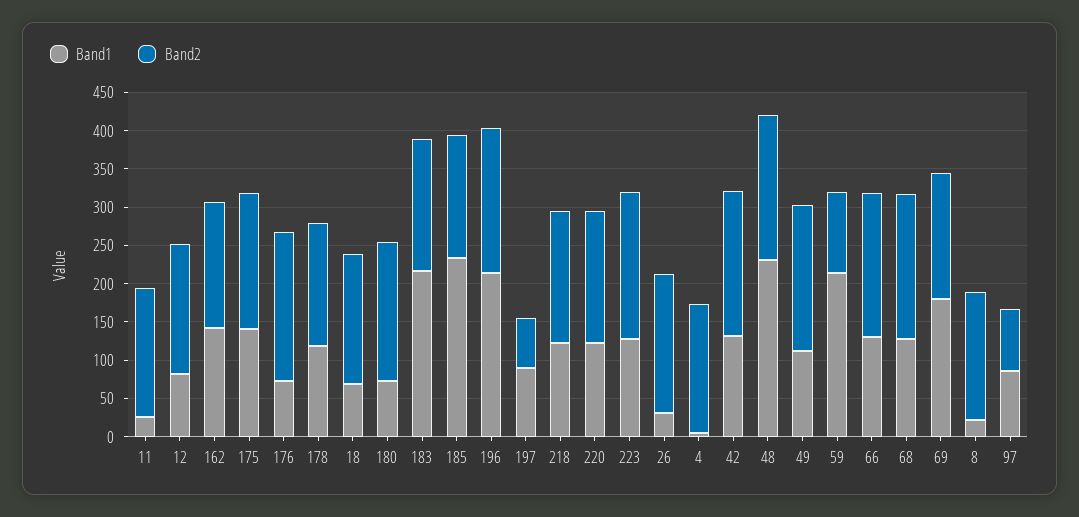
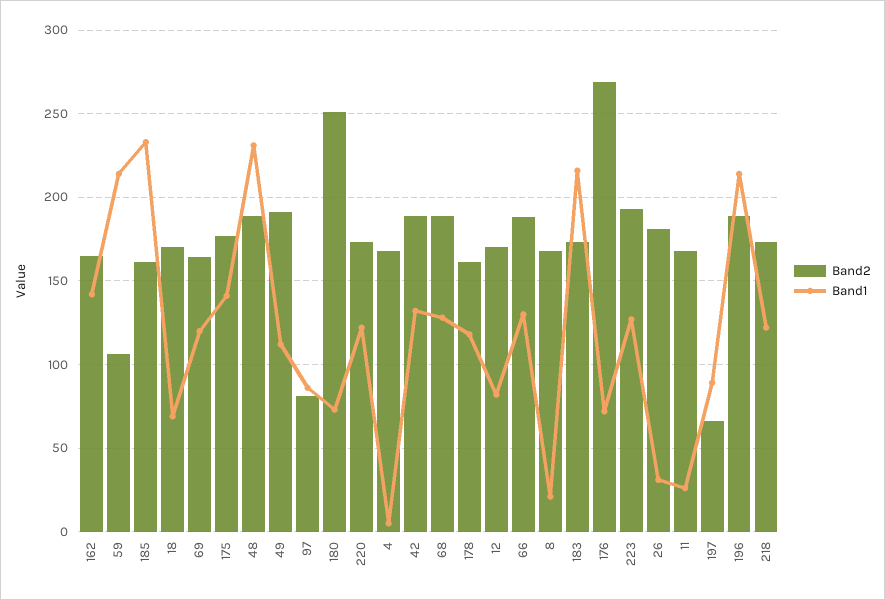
  {
    "Band1": {
      "11": 25,
      "12": 80,
      "162": 140,
      "175": 140,
      "176": 70,
      "178": 120,
      "18": 70,
      "180": 75,
      "183": 215,
      "185": 235,
      "196": 215,
      "197": 90,
      "218": 120,
      "220": 120,
      "223": 125,
      "26": 30,
      "4": 5,
      "42": 130,
      "48": 230,
      "49": 110,
      "59": 215,
      "66": 130,
      "68": 130,
-     "69": 175,
+     "69": 120,
      "8": 20,
      "97": 85
    },
    "Band2": {
      "11": 170,
      "12": 170,
      "162": 165,
      "175": 175,
-     "176": 200,
+     "176": 270,
      "178": 160,
      "18": 170,
-     "180": 175,
+     "180": 250,
      "183": 175,
      "185": 160,
      "196": 190,
      "197": 65,
      "218": 175,
      "220": 175,
      "223": 195,
      "26": 180,
      "4": 170,
      "42": 190,
      "48": 190,
      "49": 190,
      "59": 105,
      "66": 190,
      "68": 190,
      "69": 165,
      "8": 170,
      "97": 80
    }
  }

